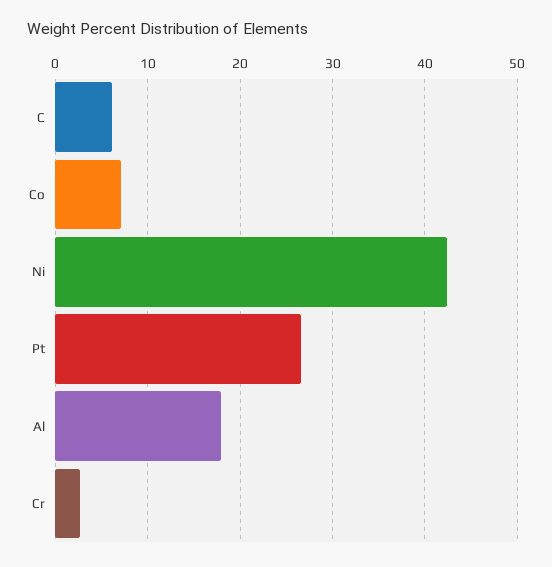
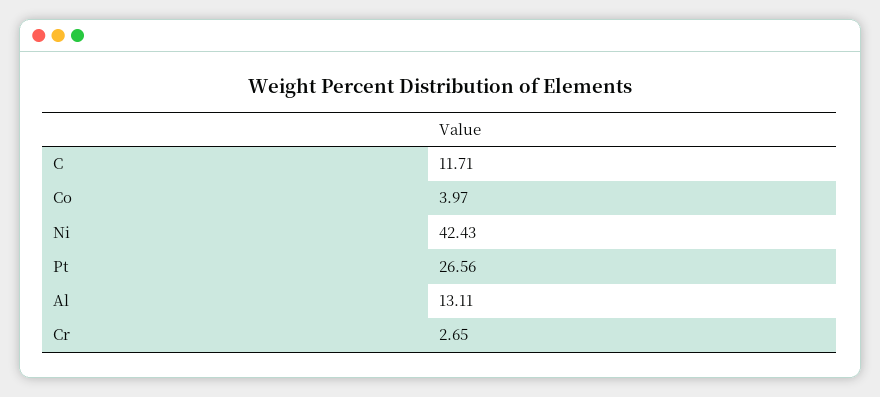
  {
-   "C": 6,
+   "C": 11.71,
-   "Co": 7,
+   "Co": 3.97,
    "Ni": 42.43,
    "Pt": 26.56,
-   "Al": 18,
+   "Al": 13.11,
    "Cr": 2.65
  }

